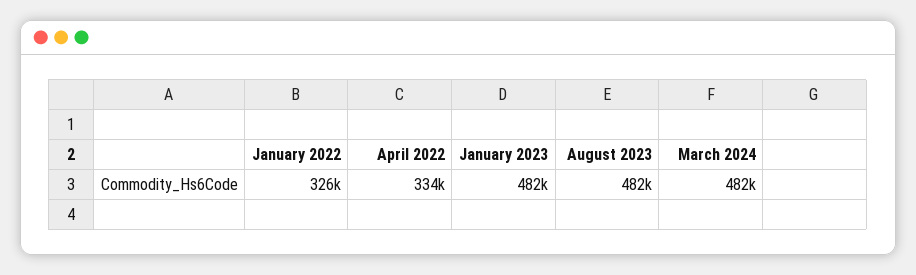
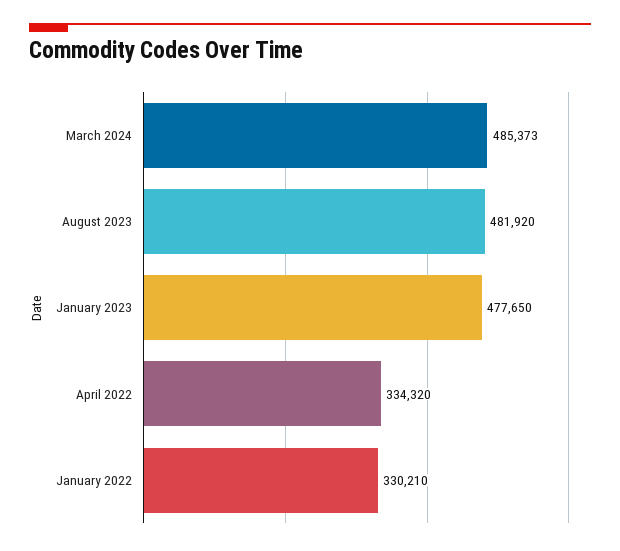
  {
-   "January 2022": 326000,
+   "January 2022": 330210,
    "April 2022": 334320,
-   "January 2023": 482000,
+   "January 2023": 477650,
    "August 2023": 481920,
-   "March 2024": 482000
+   "March 2024": 485373
  }

